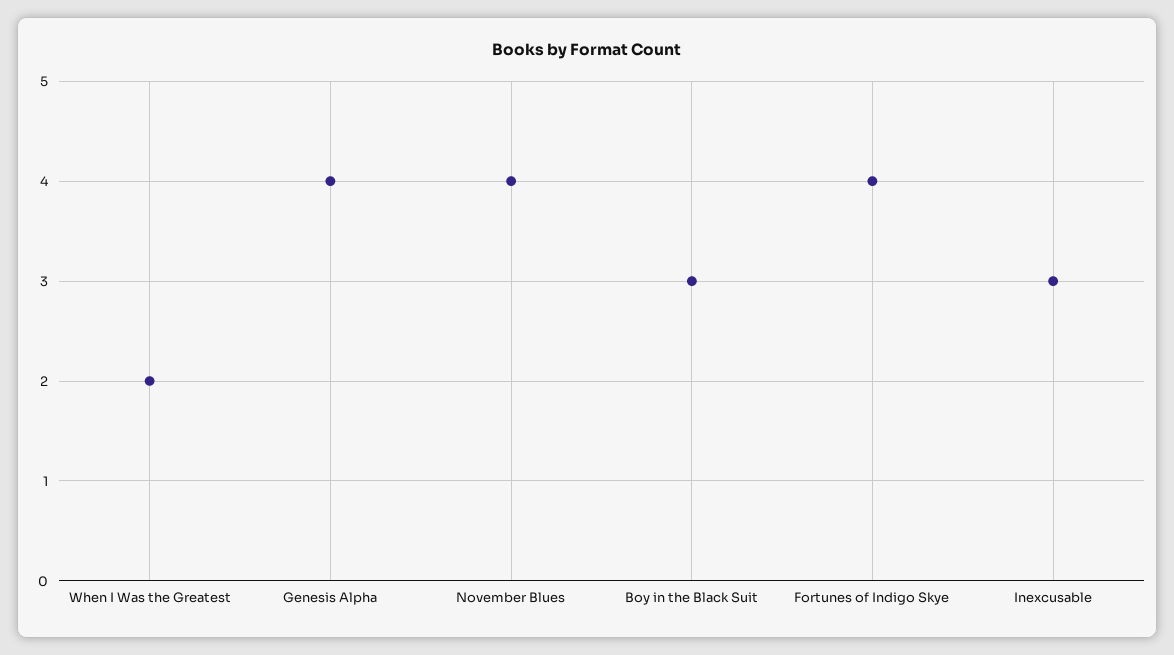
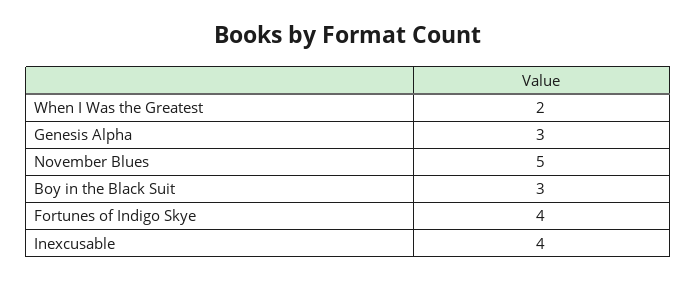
  {
    "When I Was the Greatest": 2,
-   "Genesis Alpha": 4,
+   "Genesis Alpha": 3,
-   "November Blues": 4,
+   "November Blues": 5,
    "Boy in the Black Suit": 3,
    "Fortunes of Indigo Skye": 4,
-   "Inexcusable": 3
+   "Inexcusable": 4
  }

